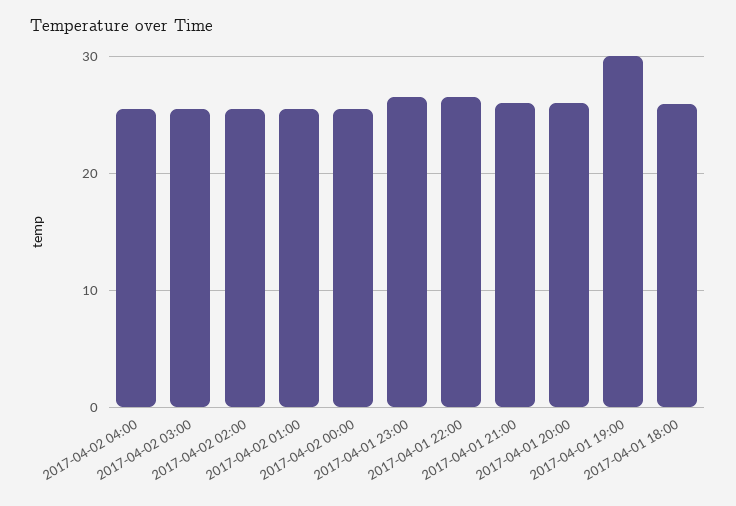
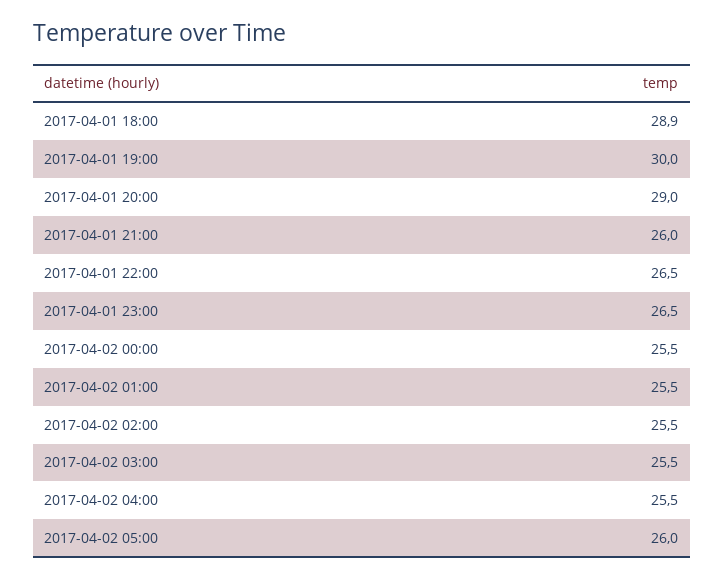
  {
    "2017-04-02 04:00": 25.5,
    "2017-04-02 03:00": 25.5,
    "2017-04-02 02:00": 25.5,
    "2017-04-02 01:00": 25.5,
    "2017-04-02 00:00": 25.5,
    "2017-04-01 23:00": 26.5,
    "2017-04-01 22:00": 26.5,
    "2017-04-01 21:00": 26,
-   "2017-04-01 20:00": 26,
+   "2017-04-01 20:00": 29,
    "2017-04-01 19:00": 30,
-   "2017-04-01 18:00": 26
+   "2017-04-01 18:00": 28.9,
+   "2017-04-02 05:00": 26
  }

